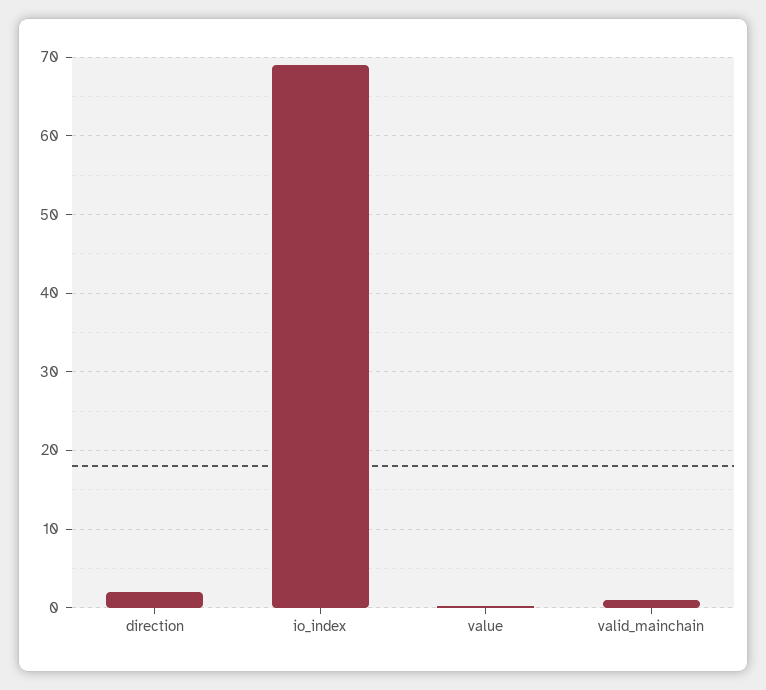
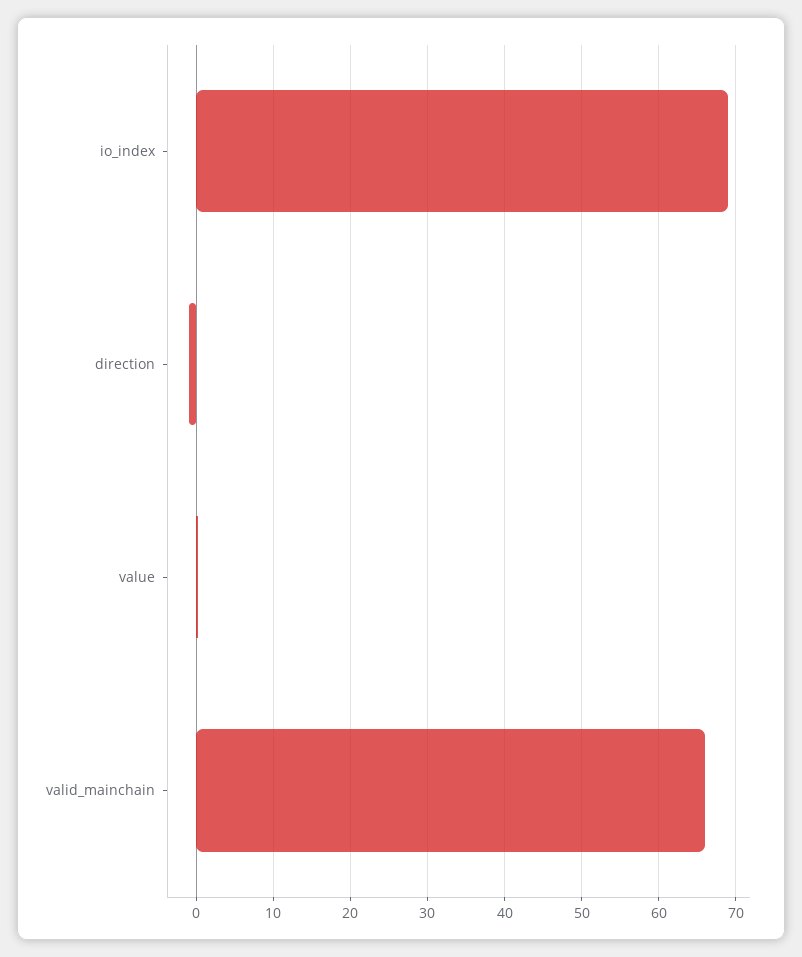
  {
-   "direction": 2,
+   "direction": -1,
    "io_index": 69,
    "value": 0,
-   "valid_mainchain": 1
+   "valid_mainchain": 66
  }

